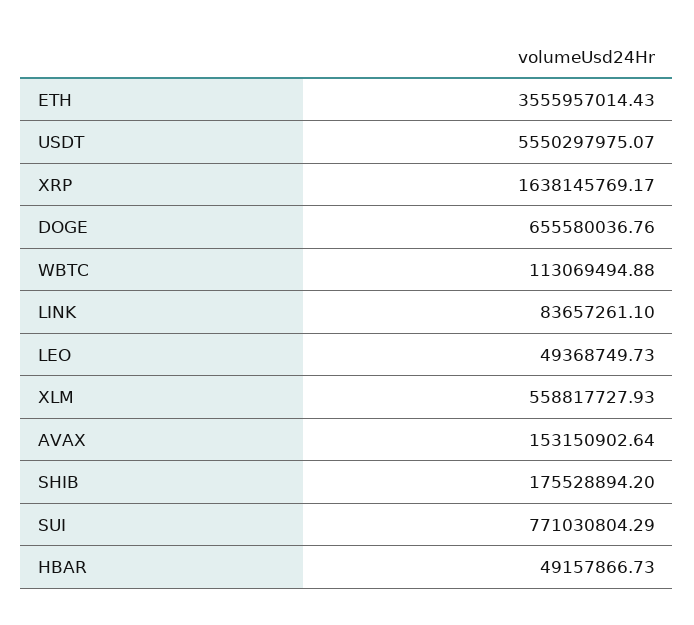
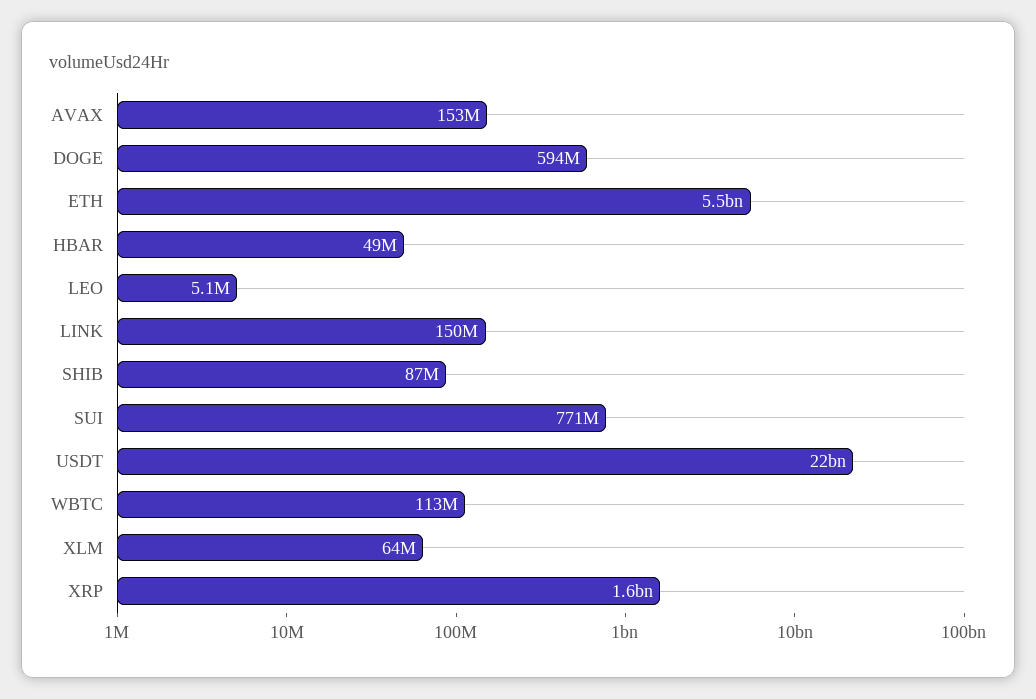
  {
-   "ETH": 3555957014.43,
+   "ETH": 5500000000,
-   "USDT": 5550297975.07,
+   "USDT": 22000000000,
    "XRP": 1638145769.17,
-   "DOGE": 655580036.76,
+   "DOGE": 594000000,
    "WBTC": 113069494.88,
-   "LINK": 83657261.1,
+   "LINK": 150000000,
-   "LEO": 49368749.73,
+   "LEO": 5100000,
-   "XLM": 558817727.93,
+   "XLM": 64000000,
    "AVAX": 153150902.64,
-   "SHIB": 175528894.2,
+   "SHIB": 87000000,
    "SUI": 771030804.29,
    "HBAR": 49157866.73
  }

